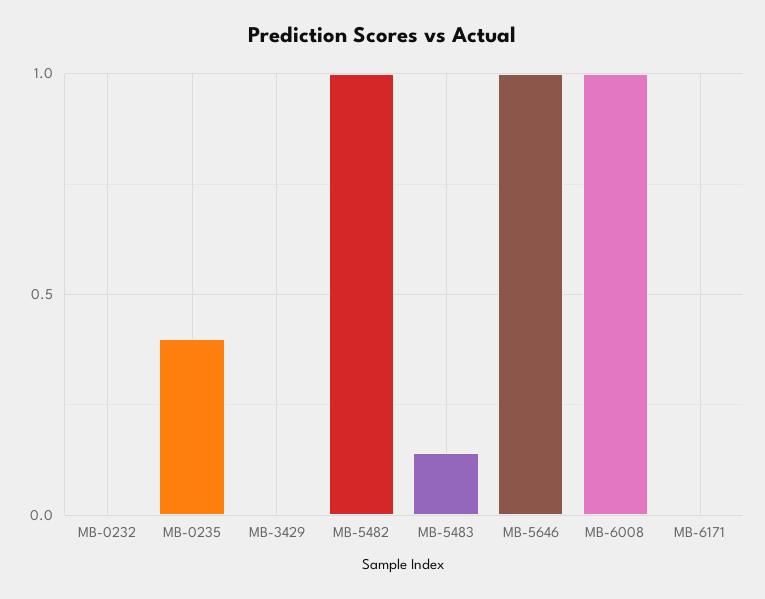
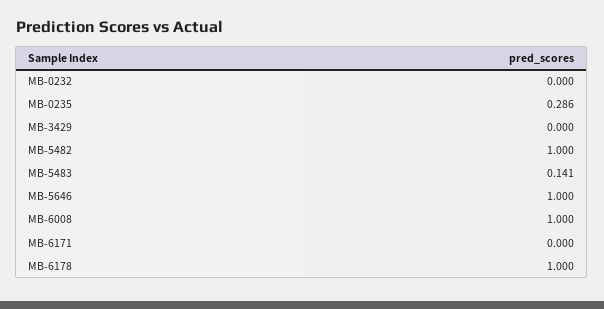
  {
    "MB-0232": 0,
-   "MB-0235": 0.4,
+   "MB-0235": 0.286,
    "MB-3429": 0,
    "MB-5482": 1,
    "MB-5483": 0.141,
    "MB-5646": 1,
    "MB-6008": 1,
-   "MB-6171": 0
+   "MB-6171": 0,
+   "MB-6178": 1
  }

